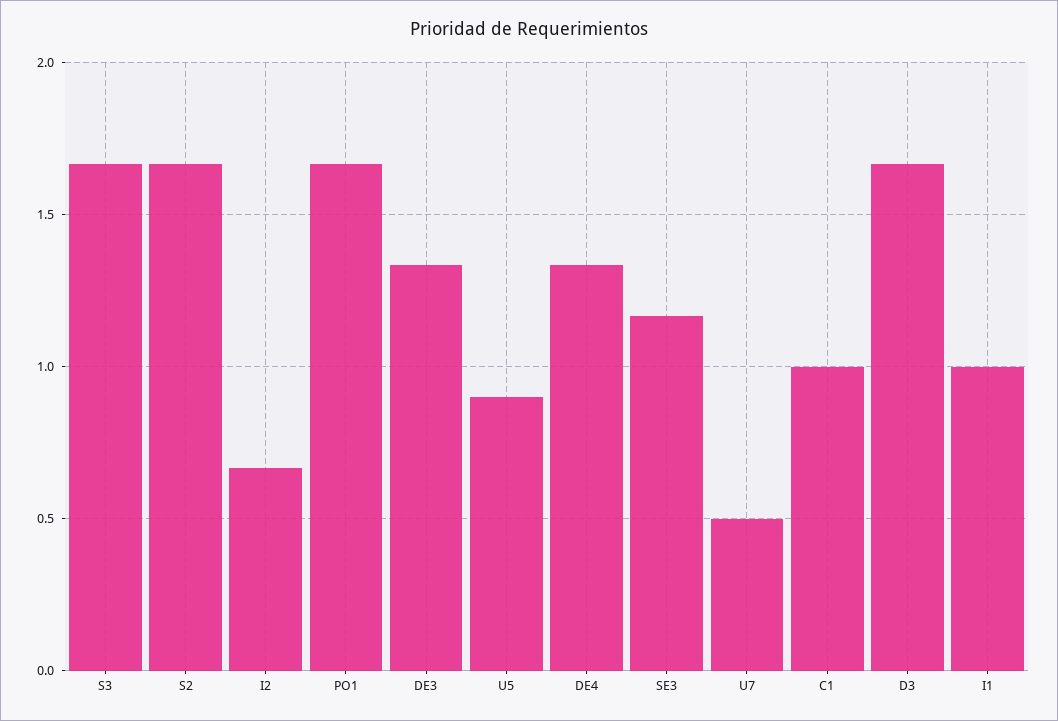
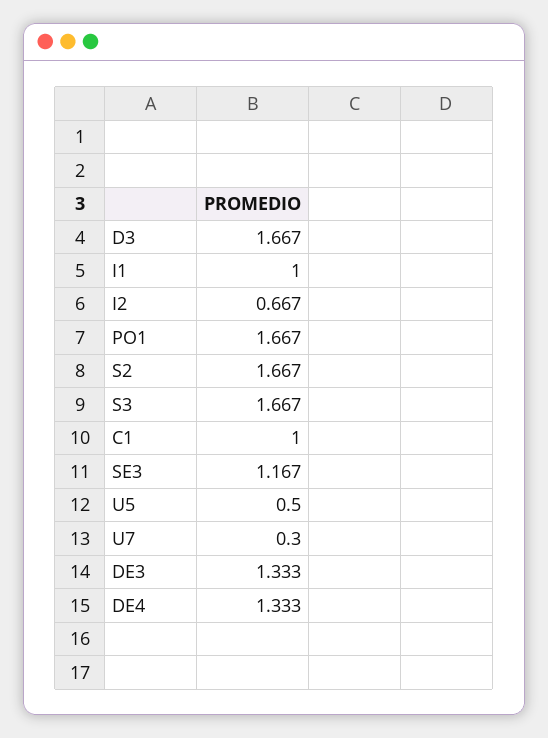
  {
    "S3": 1.667,
    "S2": 1.667,
    "I2": 0.667,
    "PO1": 1.667,
    "DE3": 1.333,
-   "U5": 0.9,
+   "U5": 0.5,
    "DE4": 1.333,
    "SE3": 1.167,
-   "U7": 0.5,
+   "U7": 0.3,
    "C1": 1,
    "D3": 1.667,
    "I1": 1
  }

